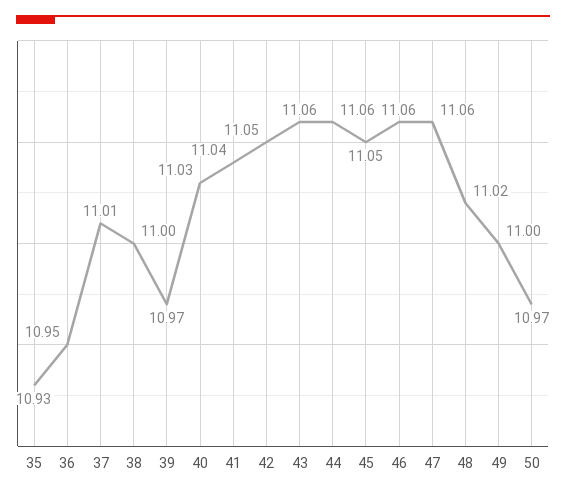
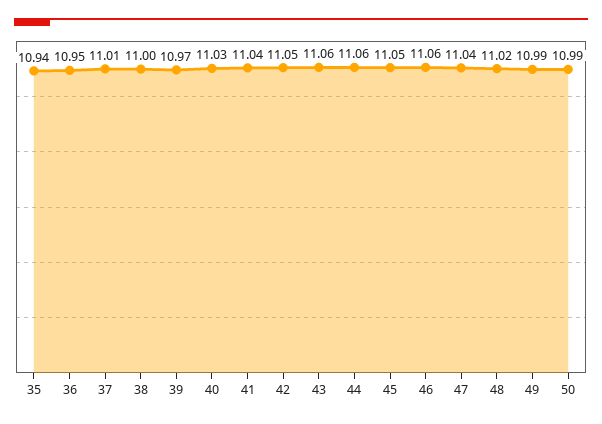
  {
-   "35": 10.93,
+   "35": 10.94,
    "36": 10.95,
    "37": 11.01,
    "38": 11,
    "39": 10.97,
    "40": 11.03,
    "41": 11.04,
    "42": 11.05,
    "43": 11.06,
    "44": 11.06,
    "45": 11.05,
    "46": 11.06,
-   "47": 11.06,
+   "47": 11.04,
    "48": 11.02,
-   "49": 11,
+   "49": 10.99,
-   "50": 10.97
+   "50": 10.99
  }

